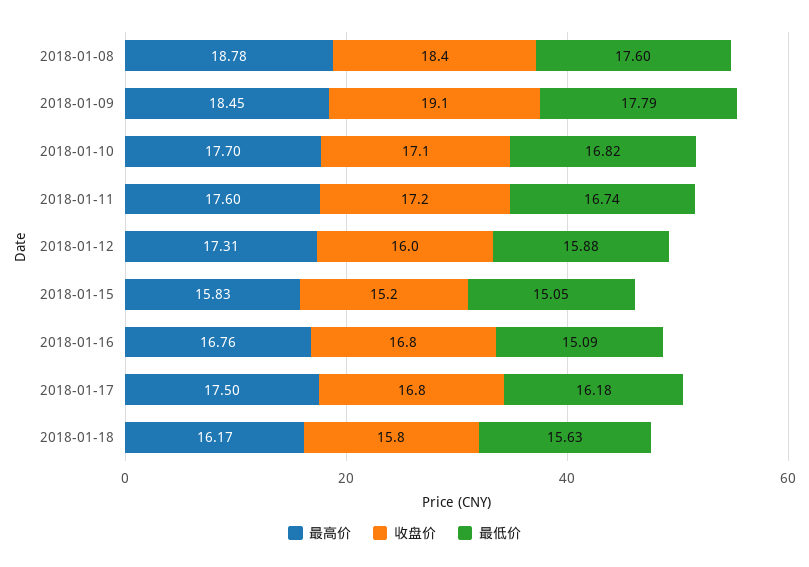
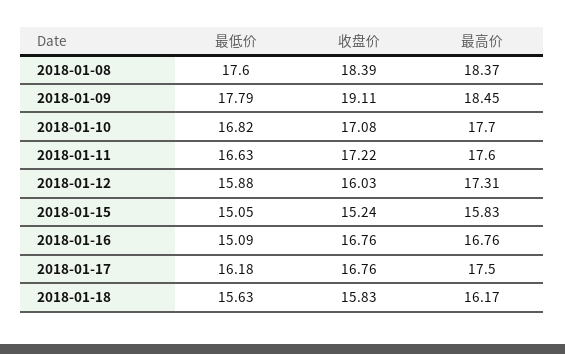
  {
    "最高价": {
-     "2018-01-08": 18.78,
+     "2018-01-08": 18.37,
      "2018-01-09": 18.45,
      "2018-01-10": 17.7,
      "2018-01-11": 17.6,
      "2018-01-12": 17.31,
      "2018-01-15": 15.83,
      "2018-01-16": 16.76,
      "2018-01-17": 17.5,
      "2018-01-18": 16.17
    },
    "收盘价": {
      "2018-01-08": 18.39,
      "2018-01-09": 19.11,
      "2018-01-10": 17.08,
      "2018-01-11": 17.22,
      "2018-01-12": 16.03,
      "2018-01-15": 15.24,
      "2018-01-16": 16.76,
      "2018-01-17": 16.76,
      "2018-01-18": 15.83
    },
    "最低价": {
      "2018-01-08": 17.6,
      "2018-01-09": 17.79,
      "2018-01-10": 16.82,
-     "2018-01-11": 16.74,
+     "2018-01-11": 16.63,
      "2018-01-12": 15.88,
      "2018-01-15": 15.05,
      "2018-01-16": 15.09,
      "2018-01-17": 16.18,
      "2018-01-18": 15.63
    }
  }

